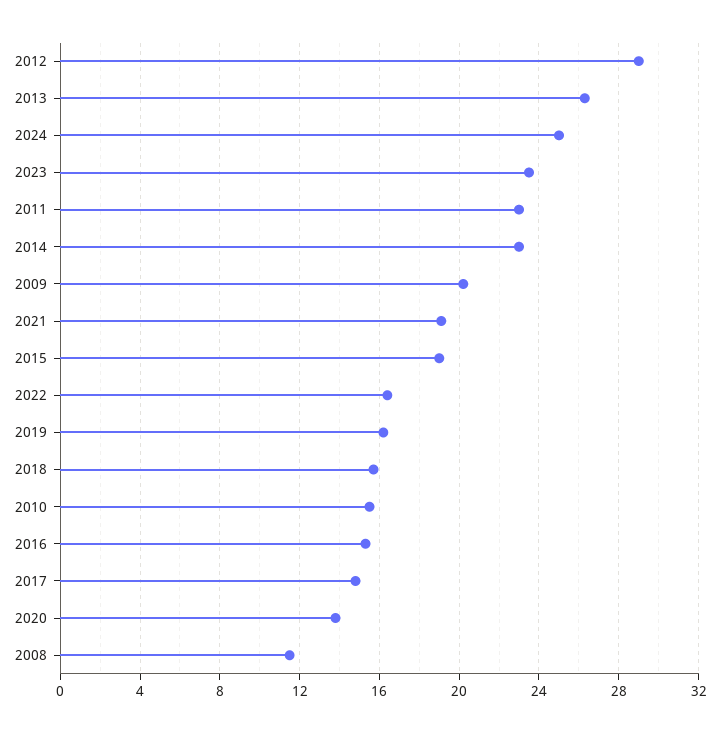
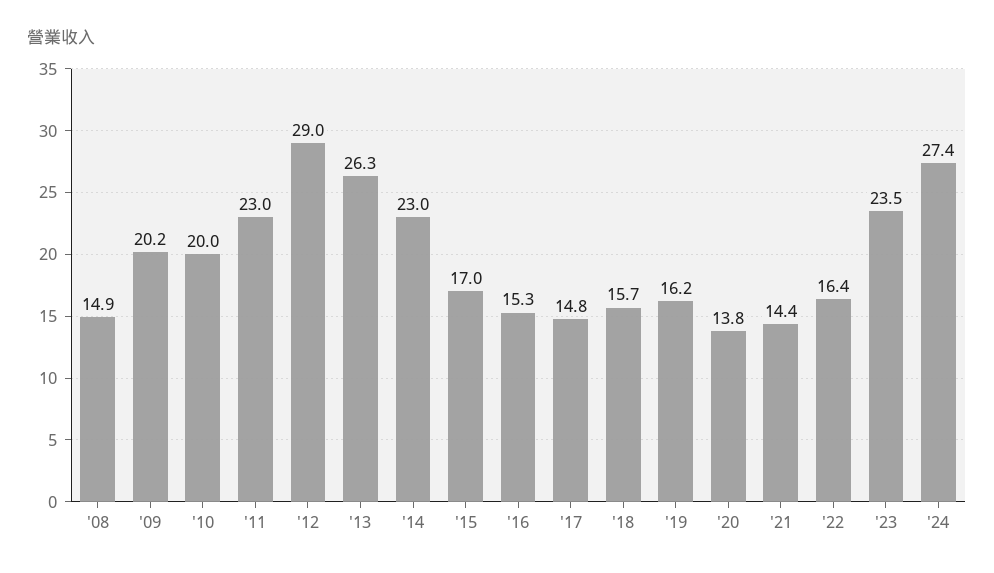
  {
    "2012": 29,
    "2013": 26.3,
-   "2024": 25,
+   "2024": 27.4,
    "2023": 23.5,
    "2011": 23,
    "2014": 23,
    "2009": 20.2,
-   "2021": 19,
+   "2021": 14.4,
-   "2015": 19,
+   "2015": 17,
    "2022": 16.4,
    "2019": 16.2,
    "2018": 15.7,
-   "2010": 15.5,
+   "2010": 20,
    "2016": 15.3,
    "2017": 14.8,
    "2020": 13.8,
-   "2008": 11.5
+   "2008": 14.9
  }

